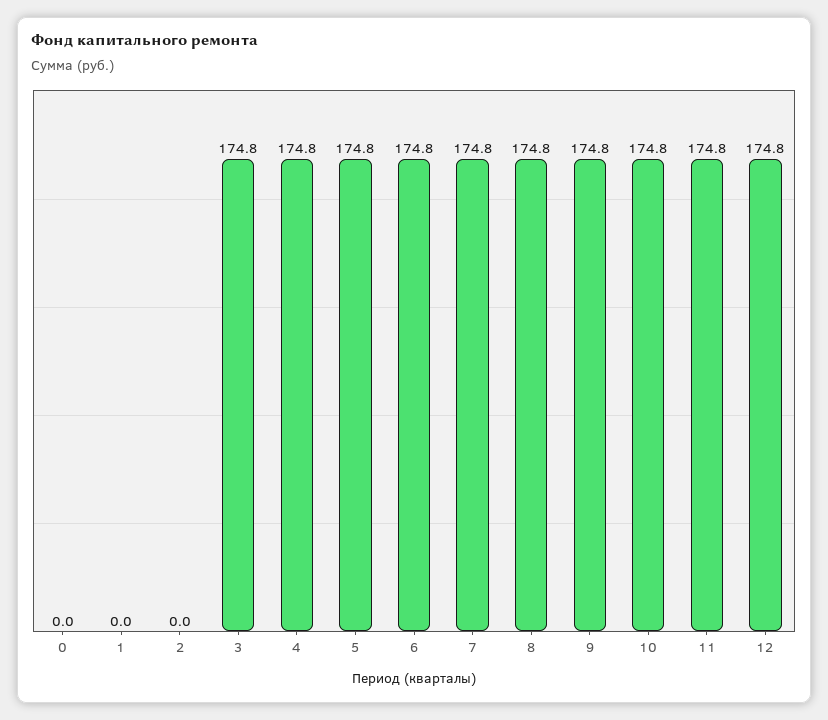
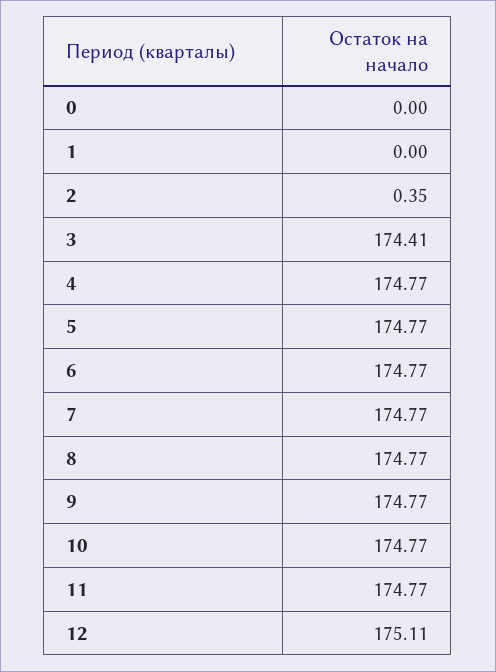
  {
    "0": 0,
    "1": 0,
-   "2": 0,
+   "2": 0.35,
-   "3": 174.8,
+   "3": 174.41,
    "4": 174.77,
    "5": 174.77,
    "6": 174.77,
    "7": 174.77,
    "8": 174.77,
    "9": 174.77,
    "10": 174.77,
    "11": 174.77,
-   "12": 174.8
+   "12": 175.11
  }

